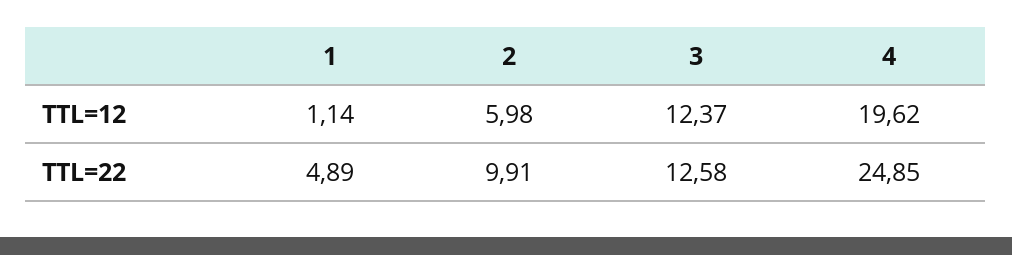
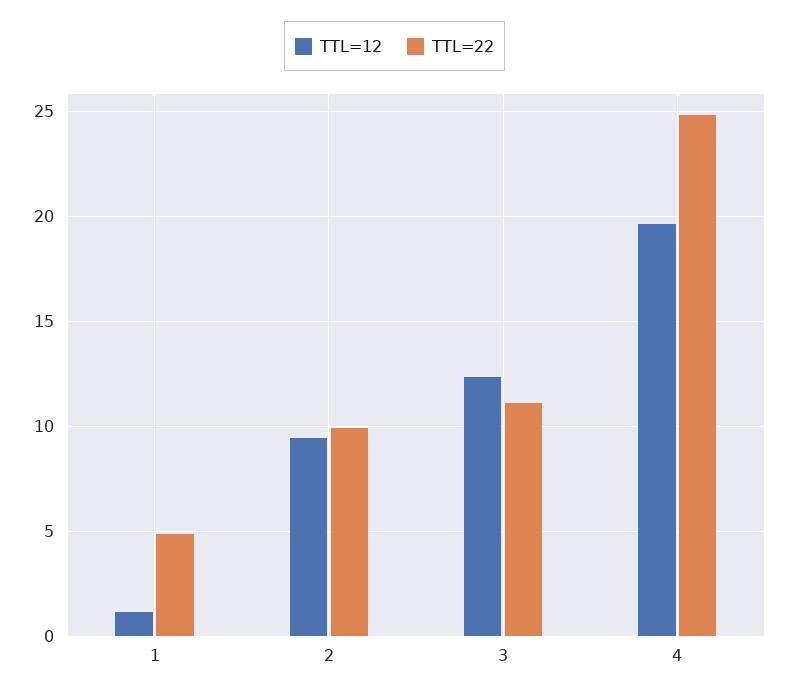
  {
    "TTL=12": {
      "1": 1.14,
-     "2": 5.98,
+     "2": 9.5,
      "3": 12.37,
      "4": 19.62
    },
    "TTL=22": {
      "1": 4.89,
      "2": 9.91,
-     "3": 12.58,
+     "3": 11,
      "4": 24.85
    }
  }

